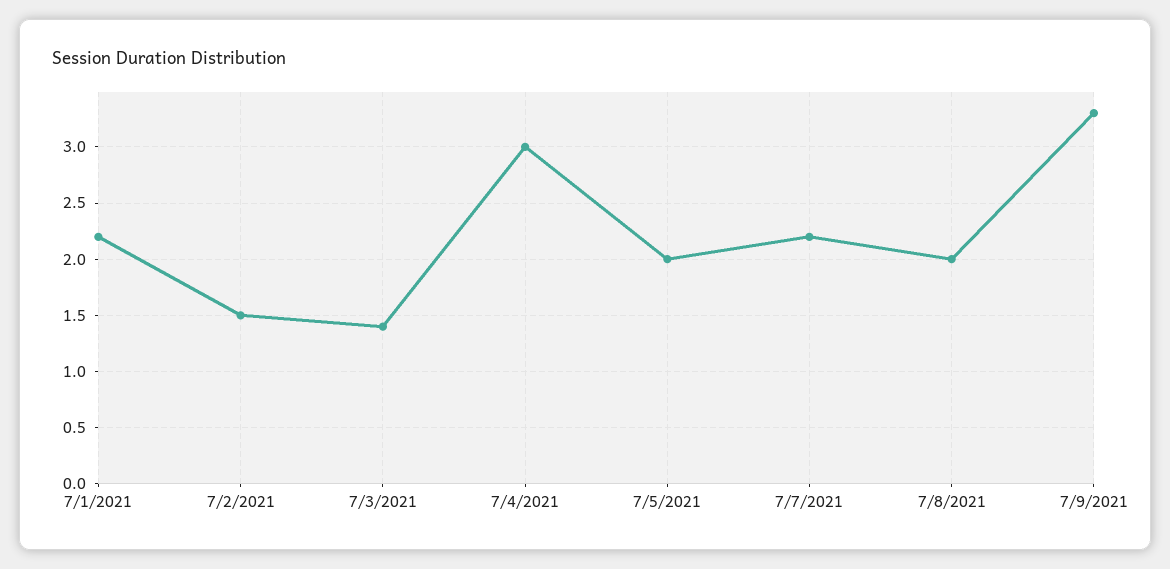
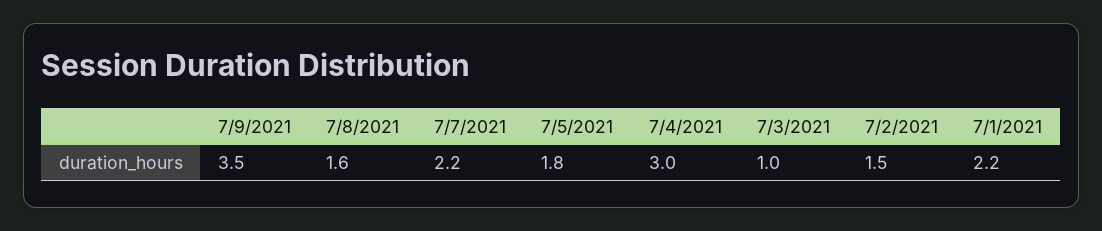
  {
    "7/1/2021": 2.2,
    "7/2/2021": 1.5,
-   "7/3/2021": 1.4,
+   "7/3/2021": 1,
    "7/4/2021": 3,
-   "7/5/2021": 2,
+   "7/5/2021": 1.8,
    "7/7/2021": 2.2,
-   "7/8/2021": 2,
+   "7/8/2021": 1.6,
-   "7/9/2021": 3.3
+   "7/9/2021": 3.5
  }

